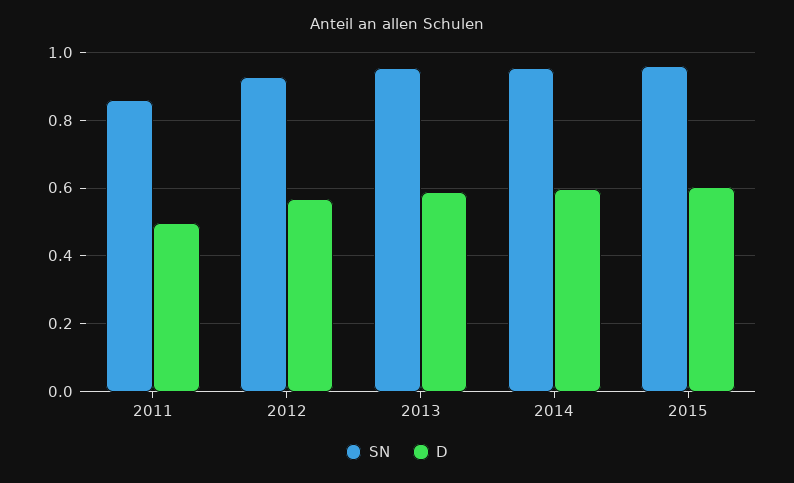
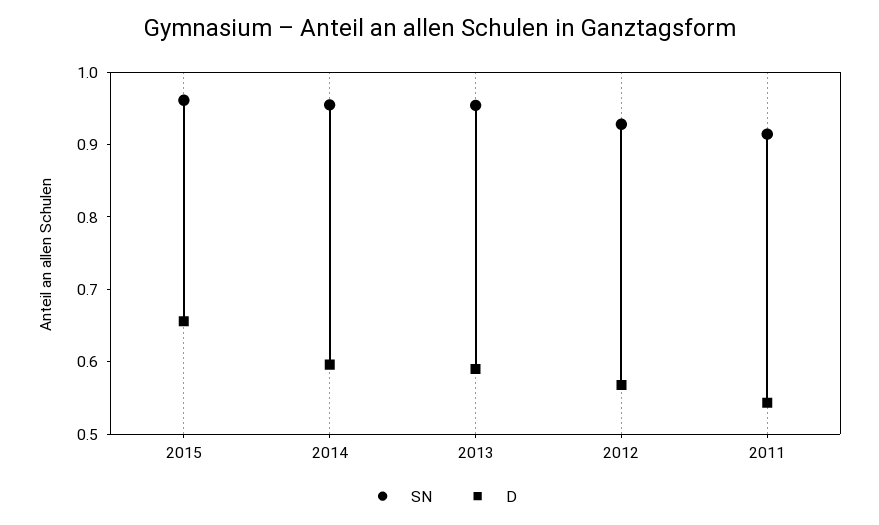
  {
    "SN": {
-     "2011": 0.86,
+     "2011": 0.92,
      "2012": 0.92,
      "2013": 0.96,
      "2014": 0.96,
      "2015": 0.96
    },
    "D": {
-     "2011": 0.5,
+     "2011": 0.54,
      "2012": 0.56,
      "2013": 0.58,
      "2014": 0.6,
-     "2015": 0.6
+     "2015": 0.66
    }
  }

